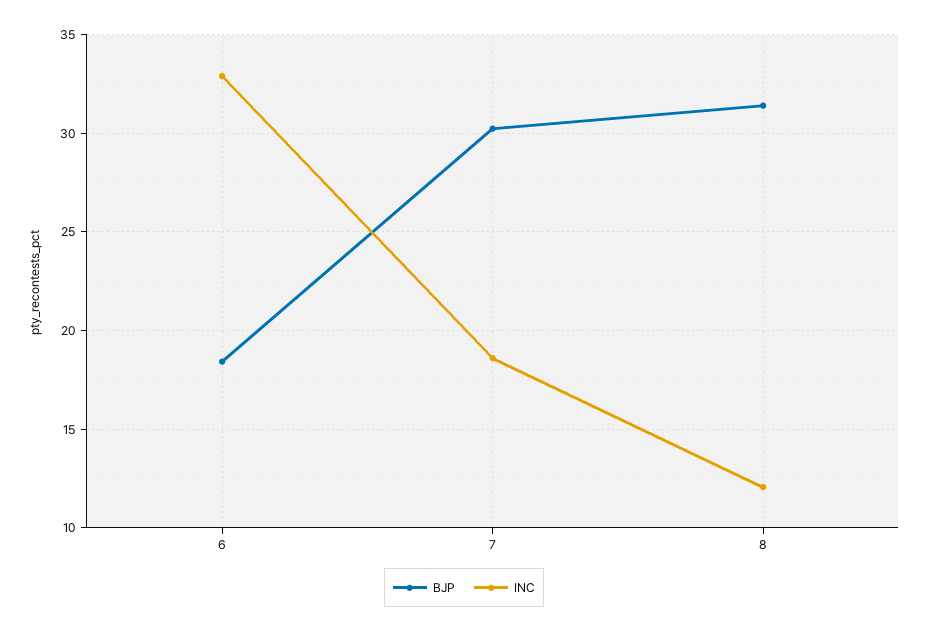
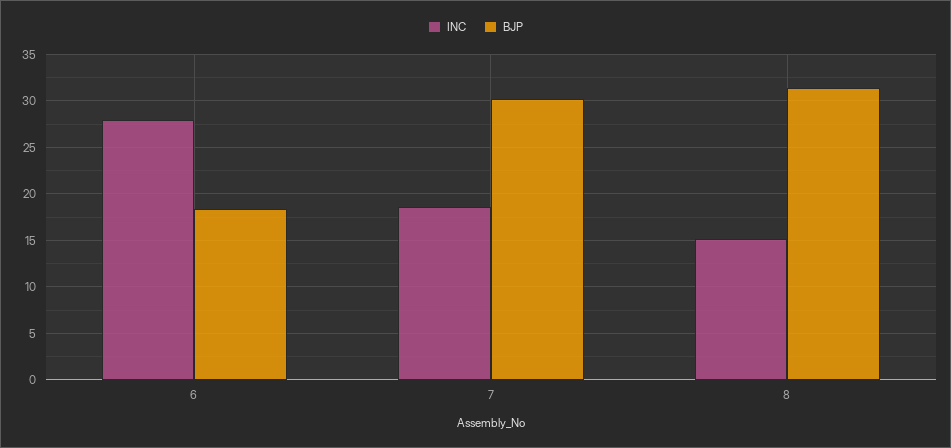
  {
    "BJP": {
      "6": 18.5,
      "7": 30,
      "8": 31.5
    },
    "INC": {
-     "6": 33,
+     "6": 28,
      "7": 18.5,
-     "8": 12
+     "8": 15
    }
  }

